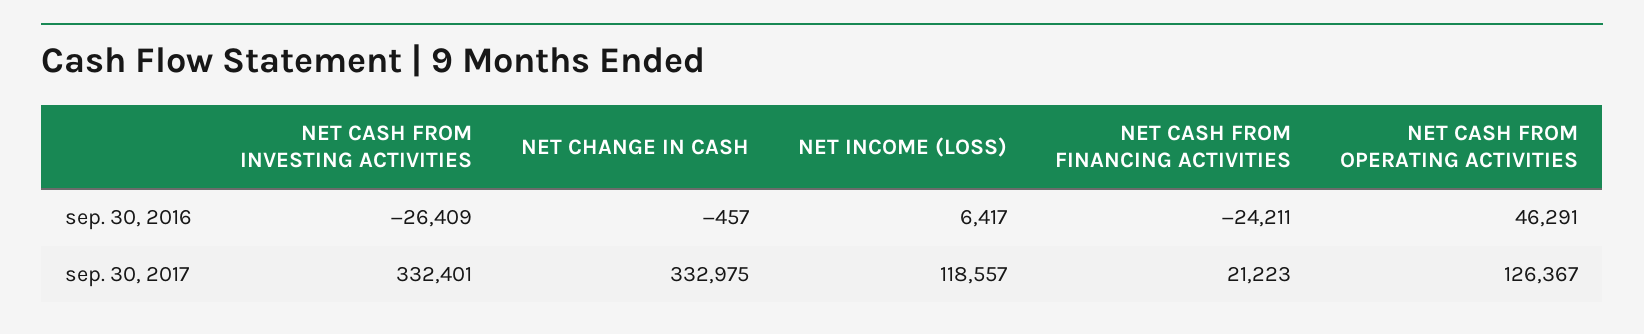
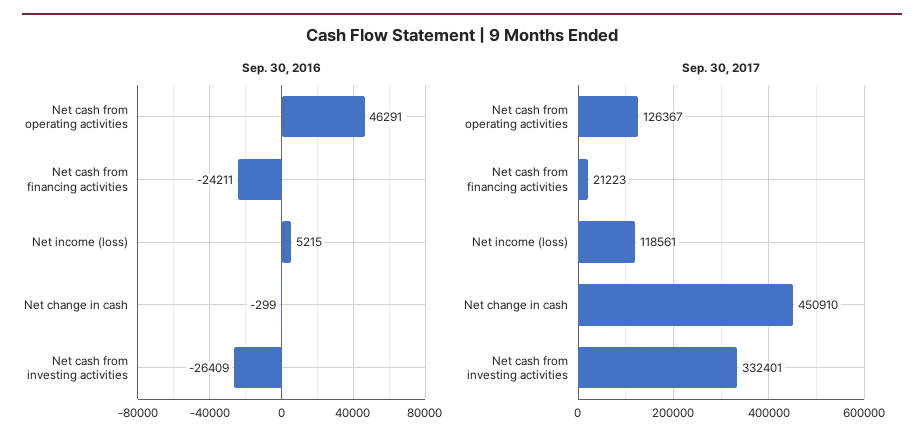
  {
    "sep. 30, 2016": {
      "NET CASH FROM INVESTING ACTIVITIES": -26409,
-     "NET CHANGE IN CASH": -457,
+     "NET CHANGE IN CASH": -299,
-     "NET INCOME (LOSS)": 6417,
+     "NET INCOME (LOSS)": 5215,
      "NET CASH FROM FINANCING ACTIVITIES": -24211,
      "NET CASH FROM OPERATING ACTIVITIES": 46291
    },
    "sep. 30, 2017": {
      "NET CASH FROM INVESTING ACTIVITIES": 332401,
-     "NET CHANGE IN CASH": 332975,
+     "NET CHANGE IN CASH": 450910,
-     "NET INCOME (LOSS)": 118557,
+     "NET INCOME (LOSS)": 118561,
      "NET CASH FROM FINANCING ACTIVITIES": 21223,
      "NET CASH FROM OPERATING ACTIVITIES": 126367
    }
  }

